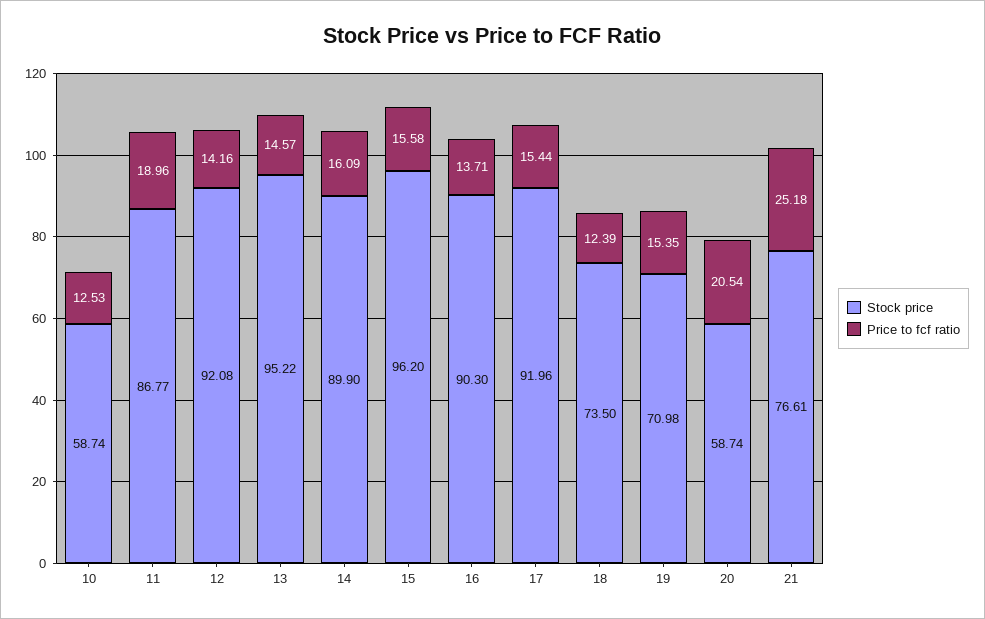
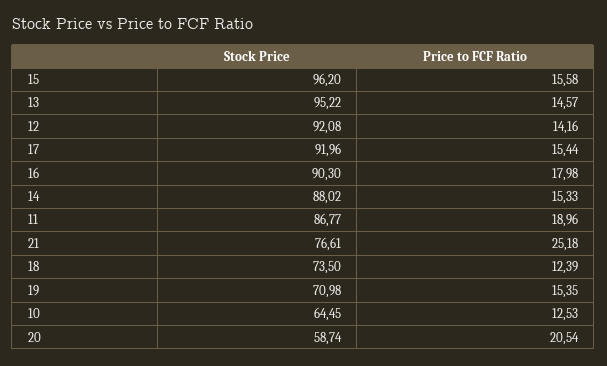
  {
    "Stock price": {
-     "10": 58.74,
+     "10": 64.45,
      "11": 86.77,
      "12": 92.08,
      "13": 95.22,
-     "14": 89.9,
+     "14": 88.02,
      "15": 96.2,
      "16": 90.3,
      "17": 91.96,
      "18": 73.5,
      "19": 70.98,
      "20": 58.74,
      "21": 76.61
    },
    "Price to fcf ratio": {
      "10": 12.53,
      "11": 18.96,
      "12": 14.16,
      "13": 14.57,
-     "14": 16.09,
+     "14": 15.33,
      "15": 15.58,
-     "16": 13.71,
+     "16": 17.98,
      "17": 15.44,
      "18": 12.39,
      "19": 15.35,
      "20": 20.54,
      "21": 25.18
    }
  }

